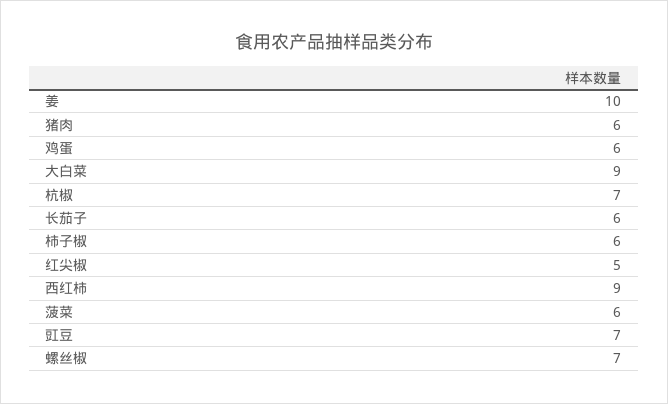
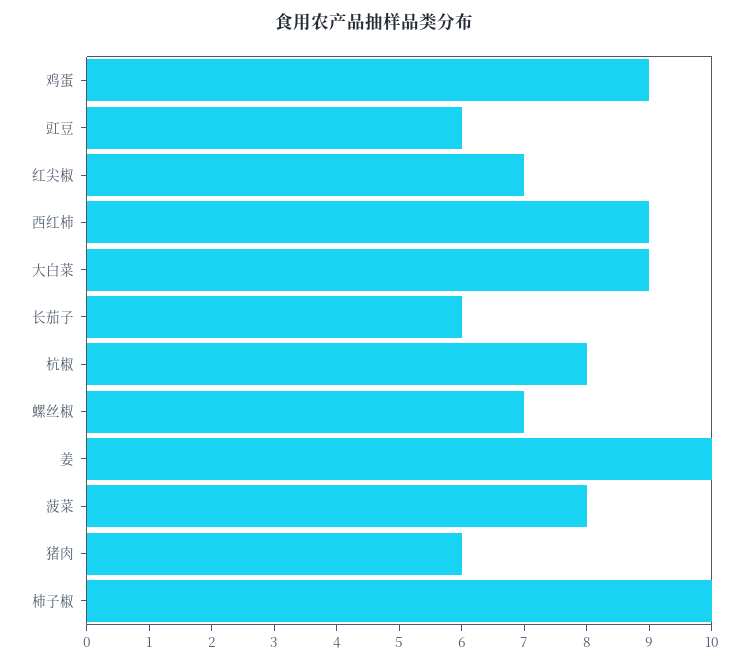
  {
    "姜": 10,
    "猪肉": 6,
-   "鸡蛋": 6,
+   "鸡蛋": 9,
    "大白菜": 9,
-   "杭椒": 7,
+   "杭椒": 8,
    "长茄子": 6,
-   "柿子椒": 6,
+   "柿子椒": 10,
-   "红尖椒": 5,
+   "红尖椒": 7,
    "西红柿": 9,
-   "菠菜": 6,
+   "菠菜": 8,
-   "豇豆": 7,
+   "豇豆": 6,
    "螺丝椒": 7
  }

